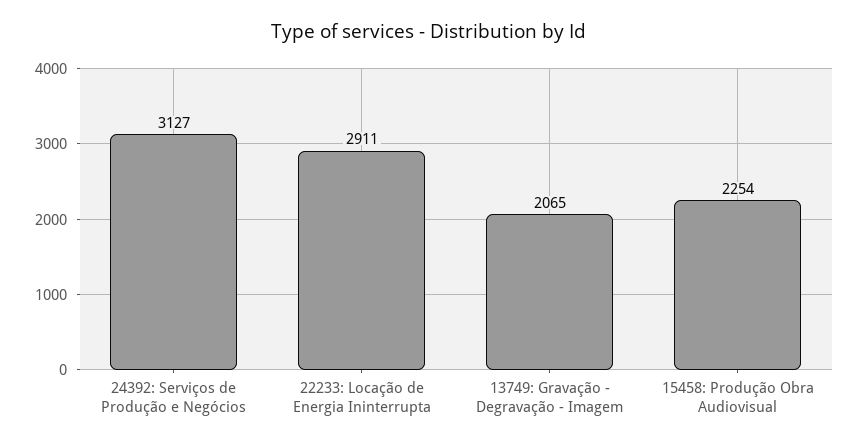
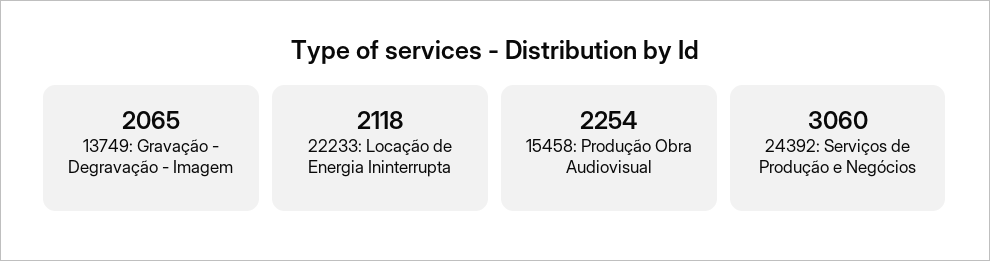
  {
-   "24392: Serviços de Produção e Negócios": 3127,
+   "24392: Serviços de Produção e Negócios": 3060,
-   "22233: Locação de Energia Ininterrupta": 2911,
+   "22233: Locação de Energia Ininterrupta": 2118,
    "13749: Gravação - Degravação - Imagem": 2065,
    "15458: Produção Obra Audiovisual": 2254
  }

